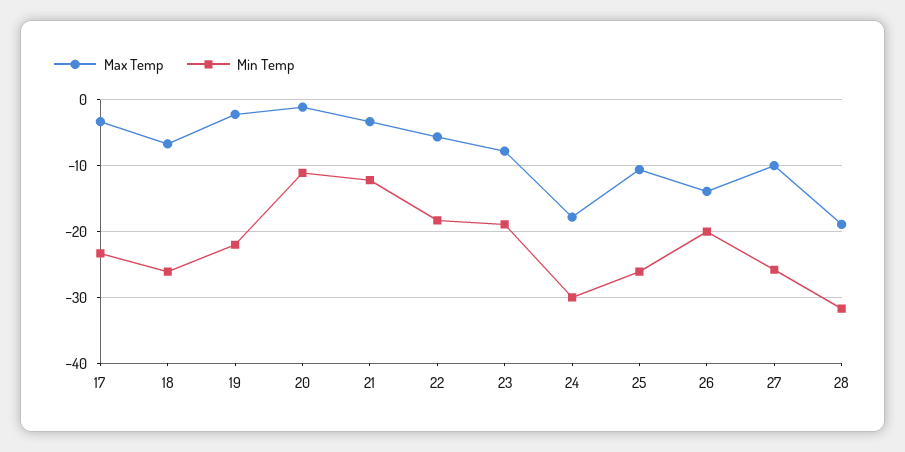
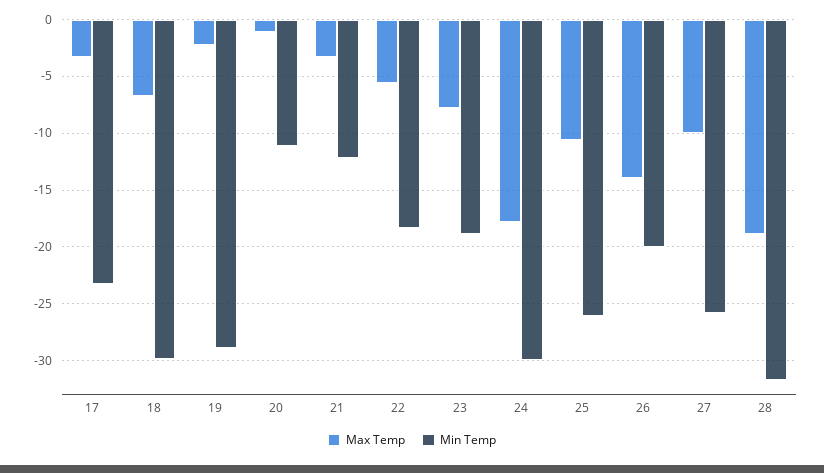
  {
    "Max Temp": {
      "17": -3,
      "18": -7,
      "19": -2,
      "20": -1,
      "21": -3,
      "22": -6,
      "23": -8,
      "24": -18,
      "25": -11,
      "26": -14,
      "27": -10,
      "28": -19
    },
    "Min Temp": {
      "17": -23,
-     "18": -26,
+     "18": -30,
-     "19": -22,
+     "19": -29,
      "20": -11,
      "21": -12,
      "22": -18,
      "23": -19,
      "24": -30,
      "25": -26,
      "26": -20,
      "27": -26,
      "28": -32
    }
  }

